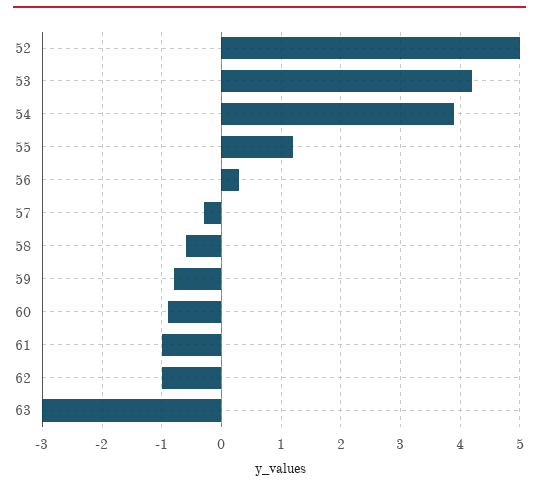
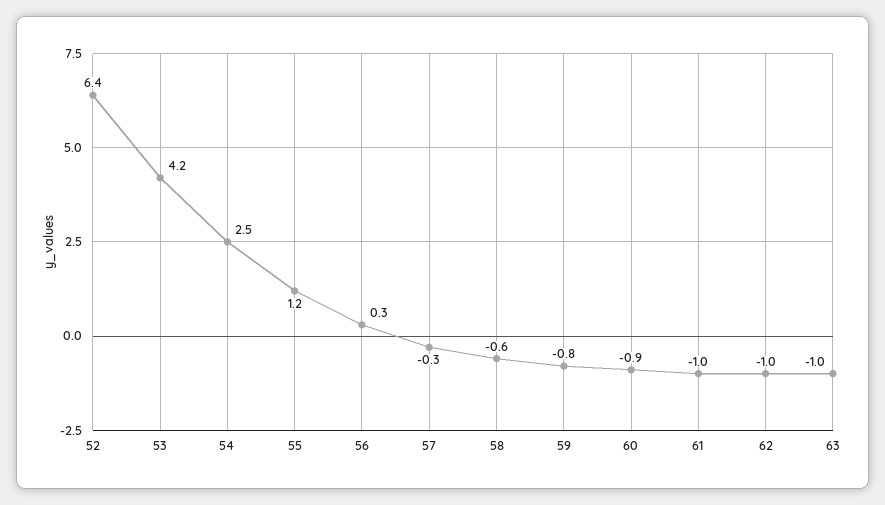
  {
-   "52": 5,
+   "52": 6.4,
    "53": 4.2,
-   "54": 4,
+   "54": 2.5,
    "55": 1.2,
    "56": 0.3,
    "57": -0.3,
    "58": -0.6,
    "59": -0.8,
    "60": -0.9,
    "61": -1,
    "62": -1,
-   "63": -3
+   "63": -1
  }

